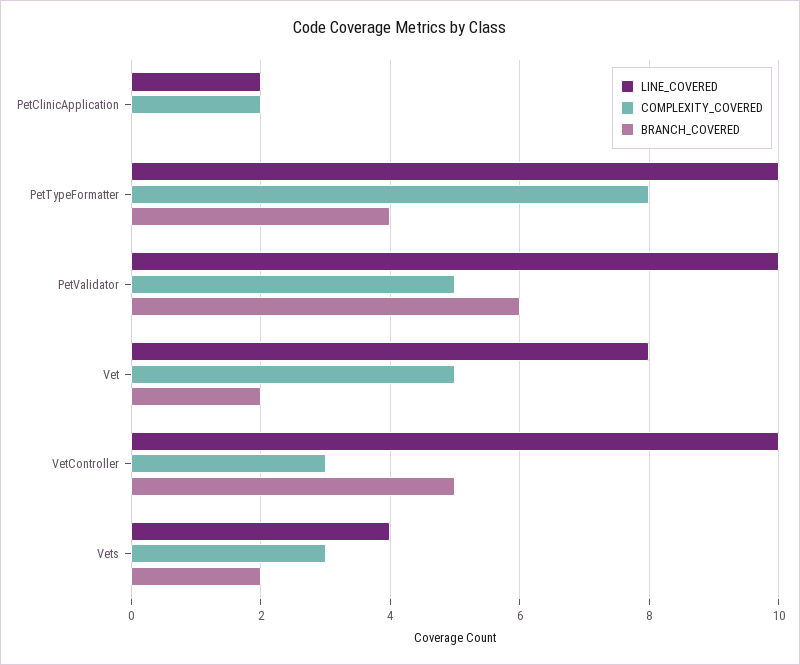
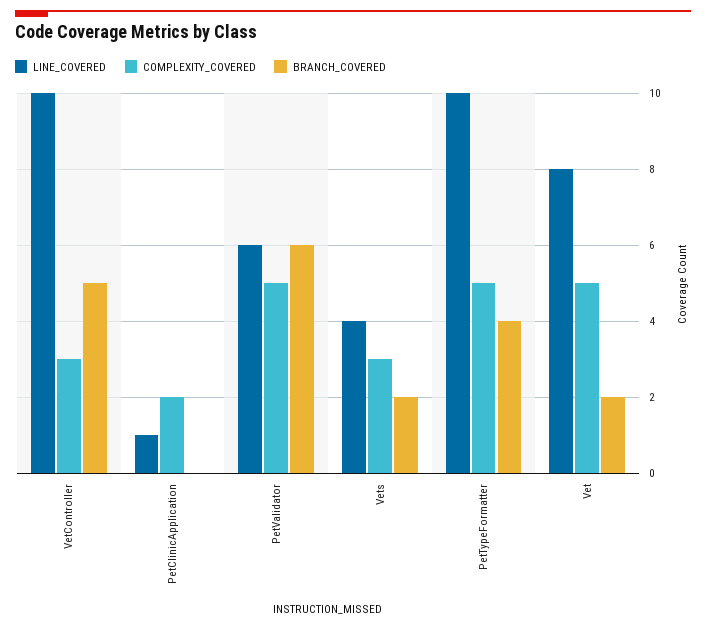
  {
    "LINE_COVERED": {
-     "PetClinicApplication": 2,
+     "PetClinicApplication": 1,
      "PetTypeFormatter": 10,
-     "PetValidator": 10,
+     "PetValidator": 6,
      "Vet": 8,
      "VetController": 10,
      "Vets": 4
    },
    "COMPLEXITY_COVERED": {
      "PetClinicApplication": 2,
-     "PetTypeFormatter": 8,
+     "PetTypeFormatter": 5,
      "PetValidator": 5,
      "Vet": 5,
      "VetController": 3,
      "Vets": 3
    },
    "BRANCH_COVERED": {
      "PetClinicApplication": 0,
      "PetTypeFormatter": 4,
      "PetValidator": 6,
      "Vet": 2,
      "VetController": 5,
      "Vets": 2
    }
  }

